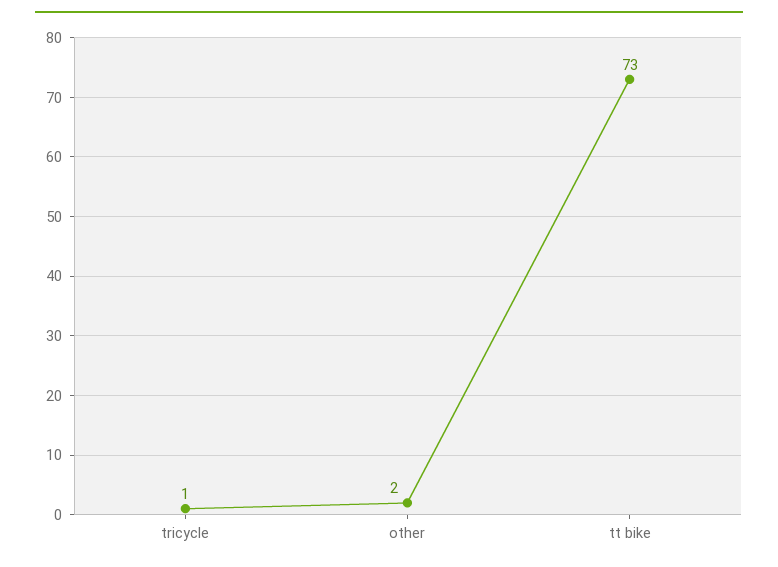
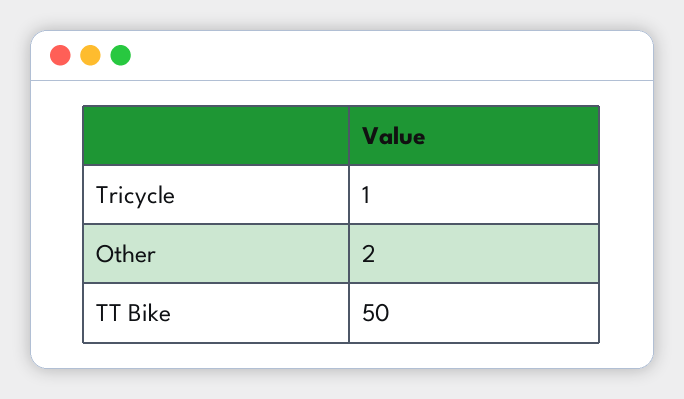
  {
    "tricycle": 1,
    "other": 2,
-   "tt bike": 73
+   "tt bike": 50
  }

